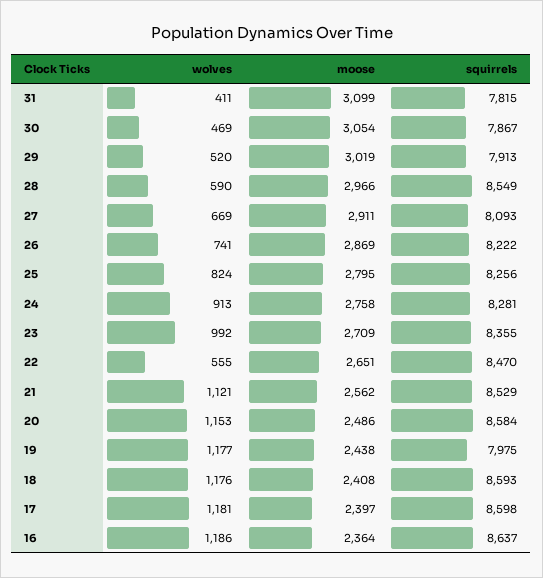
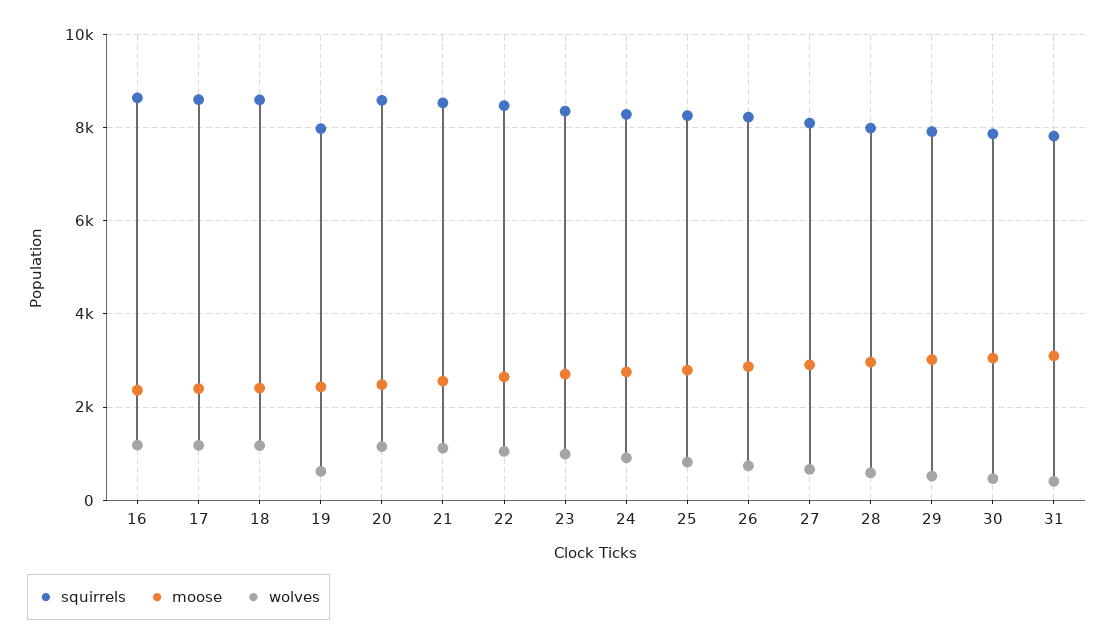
  {
    "wolves": {
      "31": 411,
      "30": 469,
      "29": 520,
      "28": 590,
      "27": 669,
      "26": 741,
      "25": 824,
      "24": 913,
      "23": 992,
-     "22": 555,
+     "22": 1000,
      "21": 1121,
      "20": 1153,
-     "19": 1177,
+     "19": 600,
      "18": 1176,
      "17": 1181,
      "16": 1186
    },
    "moose": {
      "31": 3099,
      "30": 3054,
      "29": 3019,
      "28": 2966,
      "27": 2911,
      "26": 2869,
      "25": 2795,
      "24": 2758,
      "23": 2709,
      "22": 2651,
      "21": 2562,
      "20": 2486,
      "19": 2438,
      "18": 2408,
      "17": 2397,
      "16": 2364
    },
    "squirrels": {
      "31": 7815,
      "30": 7867,
      "29": 7913,
-     "28": 8549,
+     "28": 8000,
      "27": 8093,
      "26": 8222,
      "25": 8256,
      "24": 8281,
      "23": 8355,
      "22": 8470,
      "21": 8529,
      "20": 8584,
      "19": 7975,
      "18": 8593,
      "17": 8598,
      "16": 8637
    }
  }

